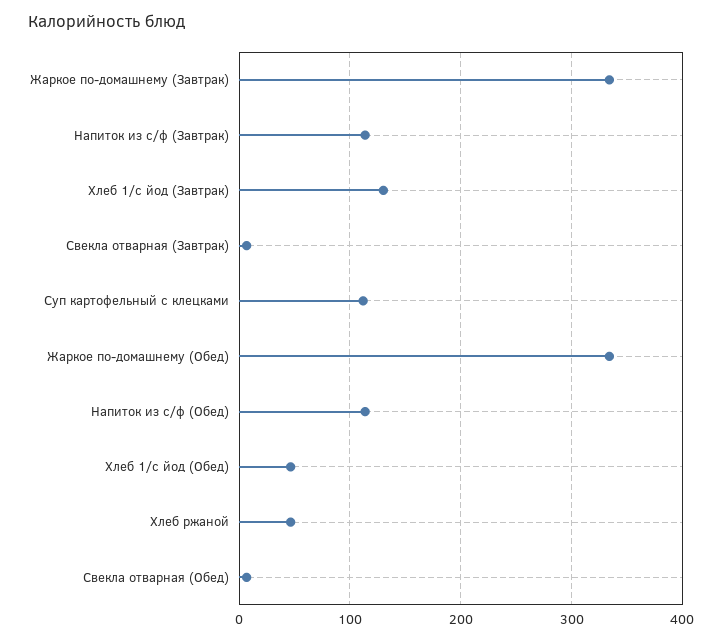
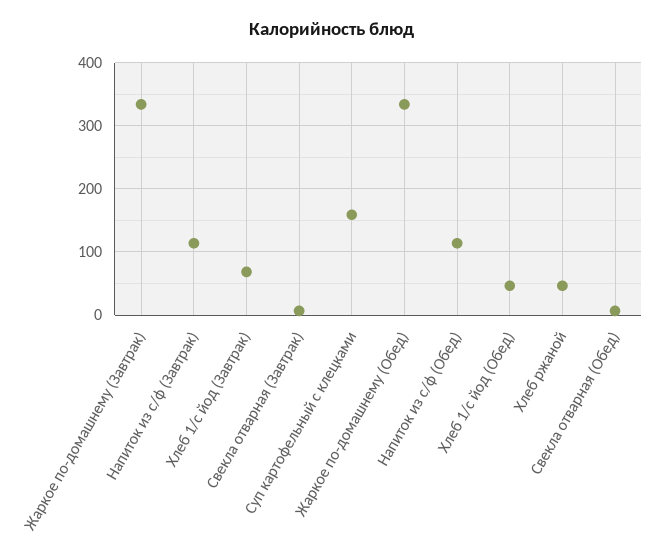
  {
    "Жаркое по-домашнему (Завтрак)": 330,
    "Напиток из с/ф (Завтрак)": 110,
-   "Хлеб 1/с йод (Завтрак)": 130,
+   "Хлеб 1/с йод (Завтрак)": 70,
    "Свекла отварная (Завтрак)": 10,
-   "Суп картофельный с клецками": 110,
+   "Суп картофельный с клецками": 160,
    "Жаркое по-домашнему (Обед)": 330,
    "Напиток из с/ф (Обед)": 110,
    "Хлеб 1/с йод (Обед)": 50,
    "Хлеб ржаной": 50,
    "Свекла отварная (Обед)": 10
  }

